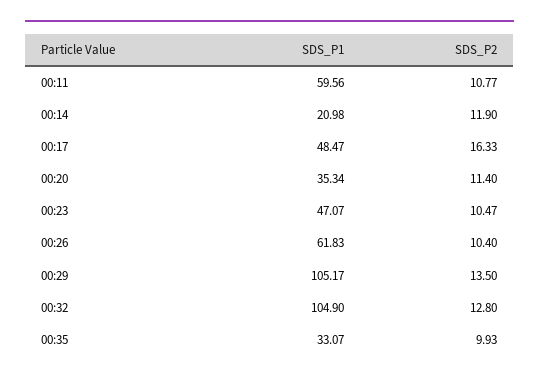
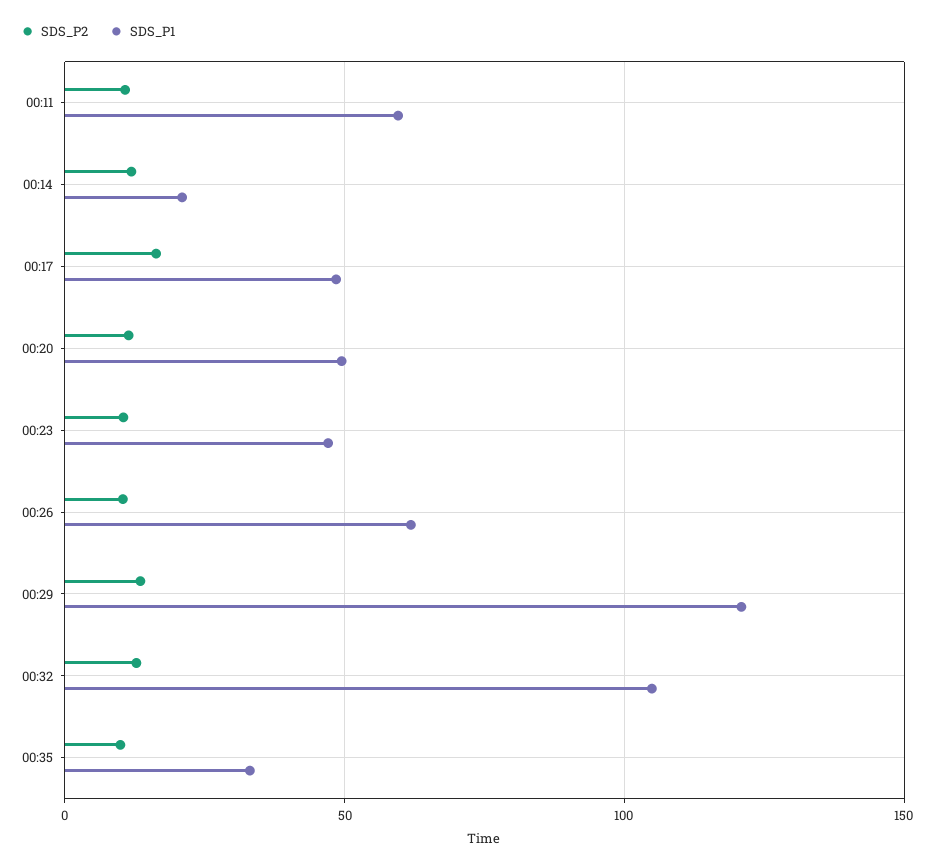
  {
    "SDS_P1": {
      "00:11": 59.56,
      "00:14": 20.98,
      "00:17": 48.47,
-     "00:20": 35.34,
+     "00:20": 50,
      "00:23": 47.07,
      "00:26": 61.83,
-     "00:29": 105.17,
+     "00:29": 120,
      "00:32": 104.9,
      "00:35": 33.07
    },
    "SDS_P2": {
      "00:11": 10.77,
      "00:14": 11.9,
      "00:17": 16.33,
      "00:20": 11.4,
      "00:23": 10.47,
      "00:26": 10.4,
      "00:29": 13.5,
      "00:32": 12.8,
      "00:35": 9.93
    }
  }

